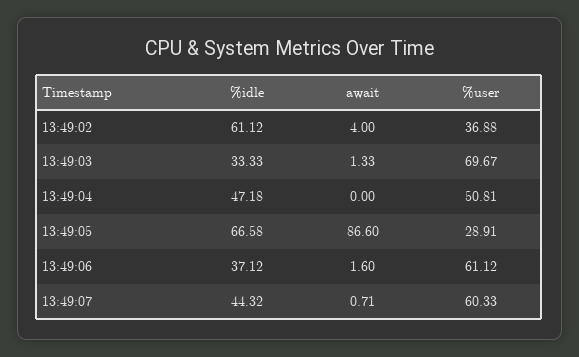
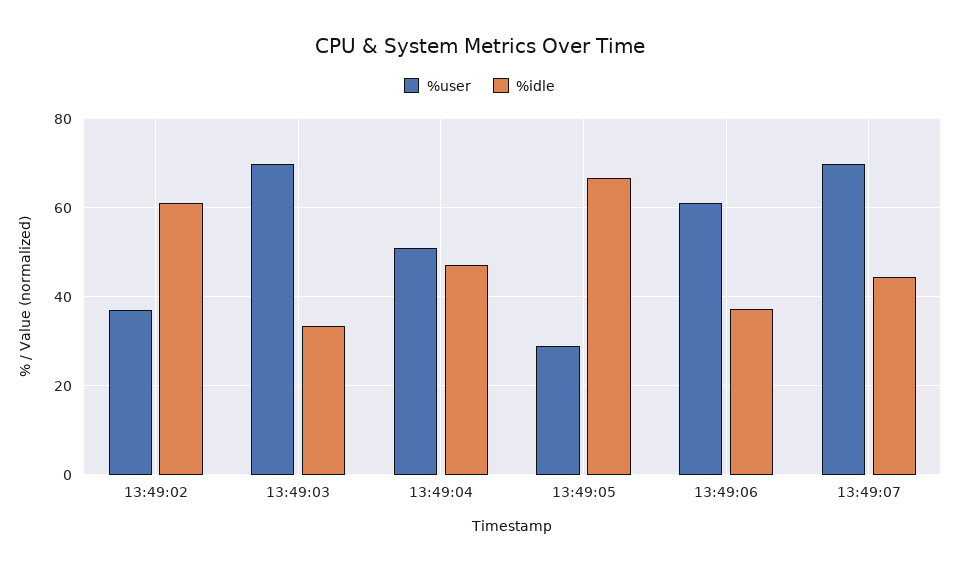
  {
    "%idle": {
      "13:49:02": 61.12,
      "13:49:03": 33.33,
      "13:49:04": 47.18,
      "13:49:05": 66.58,
      "13:49:06": 37.12,
      "13:49:07": 44.32
    },
-   "await": {
-     "13:49:02": 4,
-     "13:49:03": 1.33,
-     "13:49:04": 0,
-     "13:49:05": 86.6,
-     "13:49:06": 1.6,
-     "13:49:07": 0.71
-   },
    "%user": {
      "13:49:02": 36.88,
      "13:49:03": 69.67,
      "13:49:04": 50.81,
      "13:49:05": 28.91,
      "13:49:06": 61.12,
-     "13:49:07": 60.33
+     "13:49:07": 70
    }
  }

